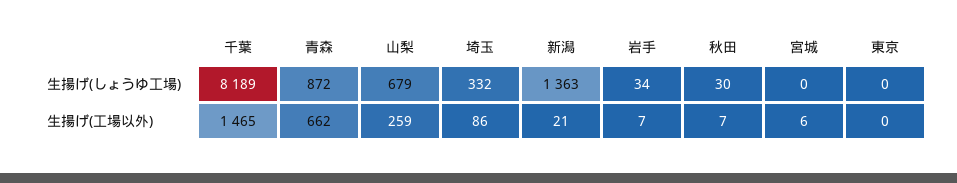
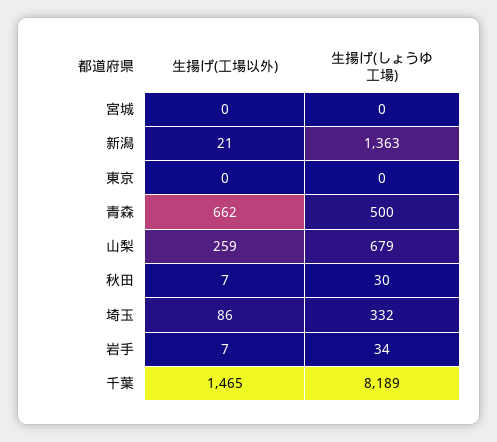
  {
    "千葉": {
      "生揚げ(しょうゆ工場)": 8189,
      "生揚げ(工場以外)": 1465
    },
    "青森": {
-     "生揚げ(しょうゆ工場)": 872,
+     "生揚げ(しょうゆ工場)": 500,
      "生揚げ(工場以外)": 662
    },
    "山梨": {
      "生揚げ(しょうゆ工場)": 679,
      "生揚げ(工場以外)": 259
    },
    "埼玉": {
      "生揚げ(しょうゆ工場)": 332,
      "生揚げ(工場以外)": 86
    },
    "新潟": {
      "生揚げ(しょうゆ工場)": 1363,
      "生揚げ(工場以外)": 21
    },
    "岩手": {
      "生揚げ(しょうゆ工場)": 34,
      "生揚げ(工場以外)": 7
    },
    "秋田": {
      "生揚げ(しょうゆ工場)": 30,
      "生揚げ(工場以外)": 7
    },
    "宮城": {
      "生揚げ(しょうゆ工場)": 0,
-     "生揚げ(工場以外)": 6
+     "生揚げ(工場以外)": 0
    },
    "東京": {
      "生揚げ(しょうゆ工場)": 0,
      "生揚げ(工場以外)": 0
    }
  }

